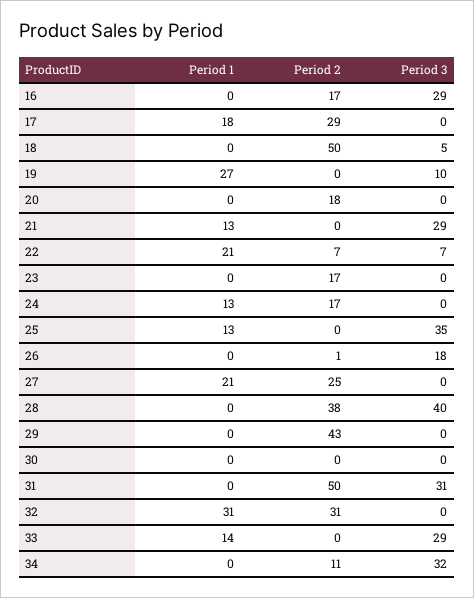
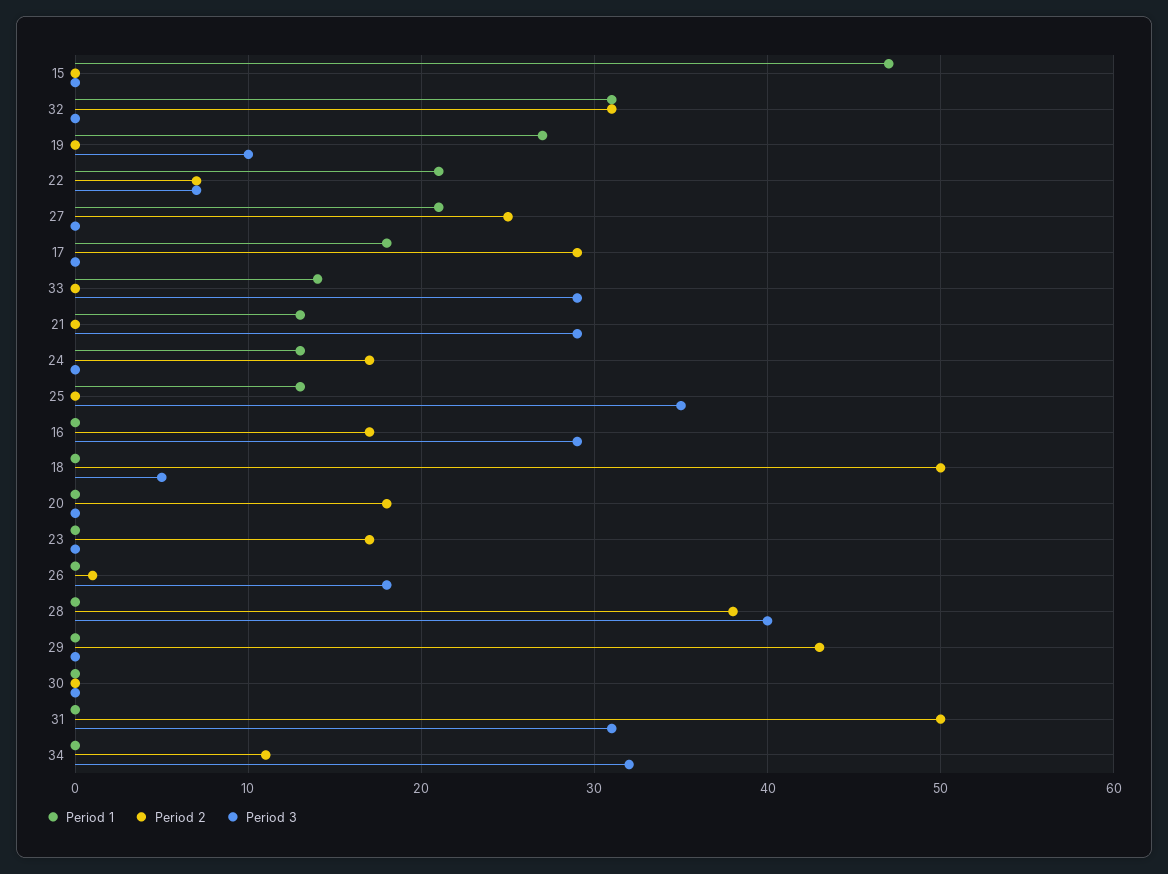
  {
    "Period 1": {
      "16": 0,
      "17": 18,
      "18": 0,
      "19": 27,
      "20": 0,
      "21": 13,
      "22": 21,
      "23": 0,
      "24": 13,
      "25": 13,
      "26": 0,
      "27": 21,
      "28": 0,
      "29": 0,
      "30": 0,
      "31": 0,
      "32": 31,
      "33": 14,
-     "34": 0
+     "34": 0,
+     "15": 47
    },
    "Period 2": {
      "16": 17,
      "17": 29,
      "18": 50,
      "19": 0,
      "20": 18,
      "21": 0,
      "22": 7,
      "23": 17,
      "24": 17,
      "25": 0,
      "26": 1,
      "27": 25,
      "28": 38,
      "29": 43,
      "30": 0,
      "31": 50,
      "32": 31,
      "33": 0,
-     "34": 11
+     "34": 11,
+     "15": 0
    },
    "Period 3": {
      "16": 29,
      "17": 0,
      "18": 5,
      "19": 10,
      "20": 0,
      "21": 29,
      "22": 7,
      "23": 0,
      "24": 0,
      "25": 35,
      "26": 18,
      "27": 0,
      "28": 40,
      "29": 0,
      "30": 0,
      "31": 31,
      "32": 0,
      "33": 29,
-     "34": 32
+     "34": 32,
+     "15": 0
    }
  }

